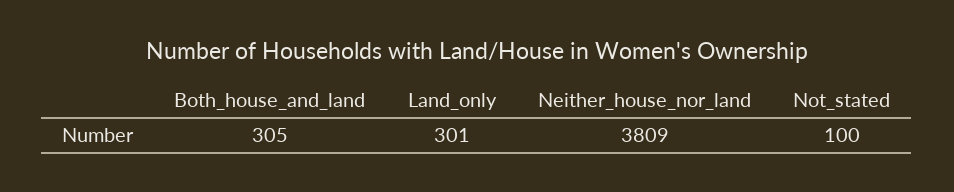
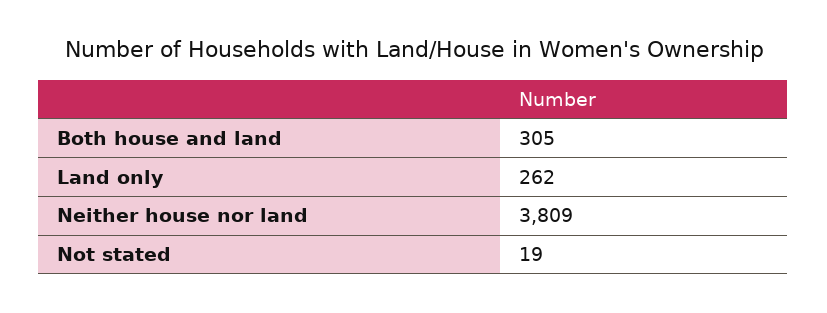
  {
    "Both_house_and_land": 305,
-   "Land_only": 301,
+   "Land_only": 262,
    "Neither_house_nor_land": 3809,
-   "Not_stated": 100
+   "Not_stated": 19
  }

